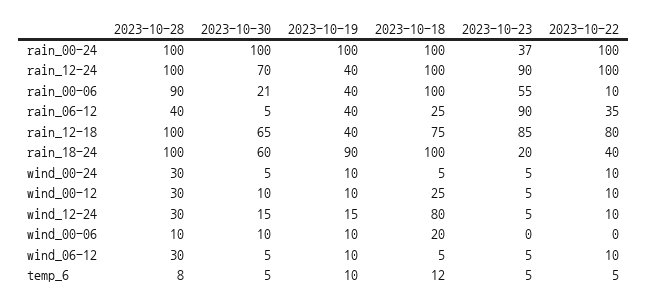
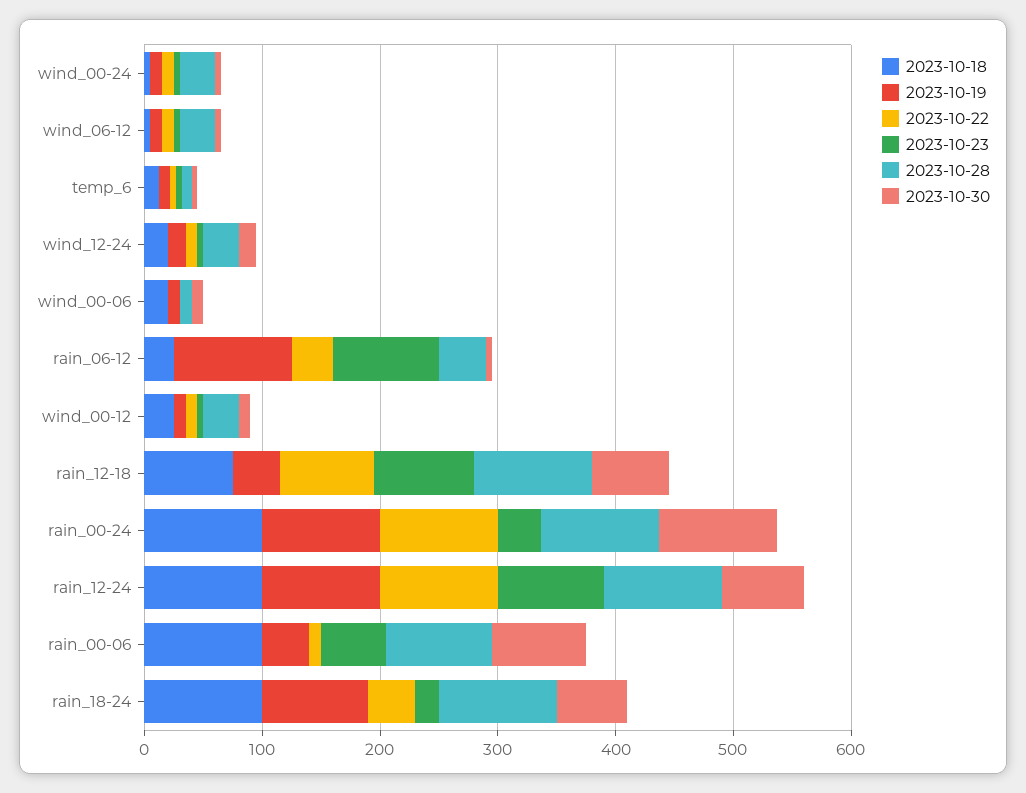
  {
    "2023-10-28": {
      "rain_00-24": 100,
      "rain_12-24": 100,
      "rain_00-06": 90,
      "rain_06-12": 40,
      "rain_12-18": 100,
      "rain_18-24": 100,
      "wind_00-24": 30,
      "wind_00-12": 30,
      "wind_12-24": 30,
      "wind_00-06": 10,
      "wind_06-12": 30,
      "temp_6": 8
    },
    "2023-10-30": {
      "rain_00-24": 100,
      "rain_12-24": 70,
-     "rain_00-06": 21,
+     "rain_00-06": 80,
      "rain_06-12": 5,
      "rain_12-18": 65,
      "rain_18-24": 60,
      "wind_00-24": 5,
      "wind_00-12": 10,
      "wind_12-24": 15,
      "wind_00-06": 10,
      "wind_06-12": 5,
      "temp_6": 5
    },
    "2023-10-19": {
      "rain_00-24": 100,
-     "rain_12-24": 40,
+     "rain_12-24": 100,
      "rain_00-06": 40,
-     "rain_06-12": 40,
+     "rain_06-12": 100,
      "rain_12-18": 40,
      "rain_18-24": 90,
      "wind_00-24": 10,
      "wind_00-12": 10,
      "wind_12-24": 15,
      "wind_00-06": 10,
      "wind_06-12": 10,
      "temp_6": 10
    },
    "2023-10-18": {
      "rain_00-24": 100,
      "rain_12-24": 100,
      "rain_00-06": 100,
      "rain_06-12": 25,
      "rain_12-18": 75,
      "rain_18-24": 100,
      "wind_00-24": 5,
      "wind_00-12": 25,
-     "wind_12-24": 80,
+     "wind_12-24": 20,
      "wind_00-06": 20,
      "wind_06-12": 5,
      "temp_6": 12
    },
    "2023-10-23": {
      "rain_00-24": 37,
      "rain_12-24": 90,
      "rain_00-06": 55,
      "rain_06-12": 90,
      "rain_12-18": 85,
      "rain_18-24": 20,
      "wind_00-24": 5,
      "wind_00-12": 5,
      "wind_12-24": 5,
      "wind_00-06": 0,
      "wind_06-12": 5,
      "temp_6": 5
    },
    "2023-10-22": {
      "rain_00-24": 100,
      "rain_12-24": 100,
      "rain_00-06": 10,
      "rain_06-12": 35,
      "rain_12-18": 80,
      "rain_18-24": 40,
      "wind_00-24": 10,
      "wind_00-12": 10,
      "wind_12-24": 10,
      "wind_00-06": 0,
      "wind_06-12": 10,
      "temp_6": 5
    }
  }

